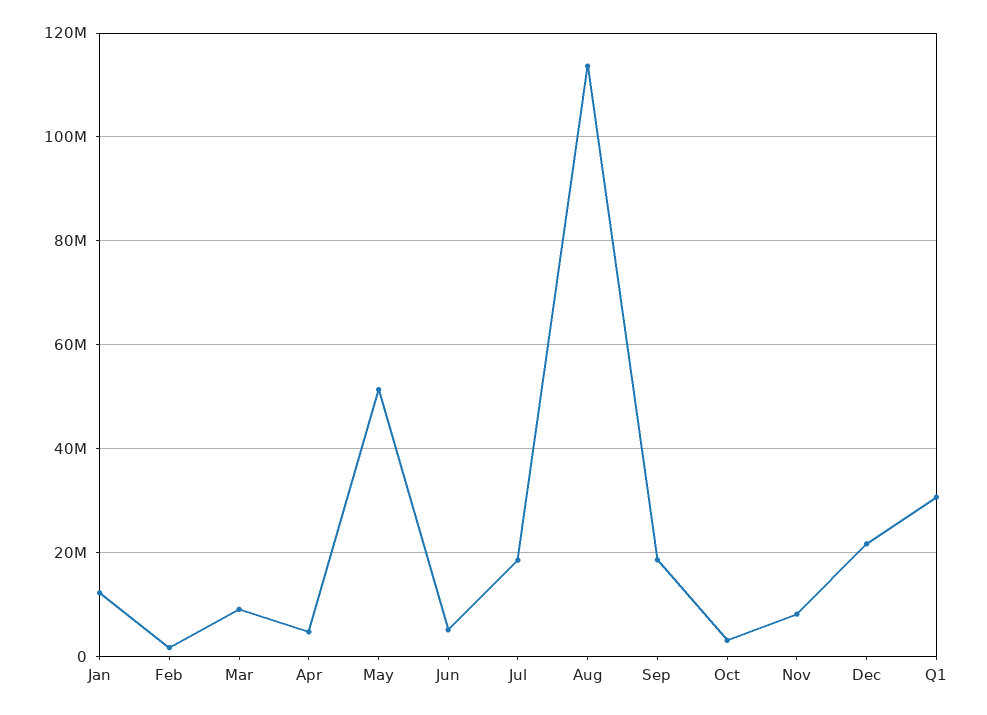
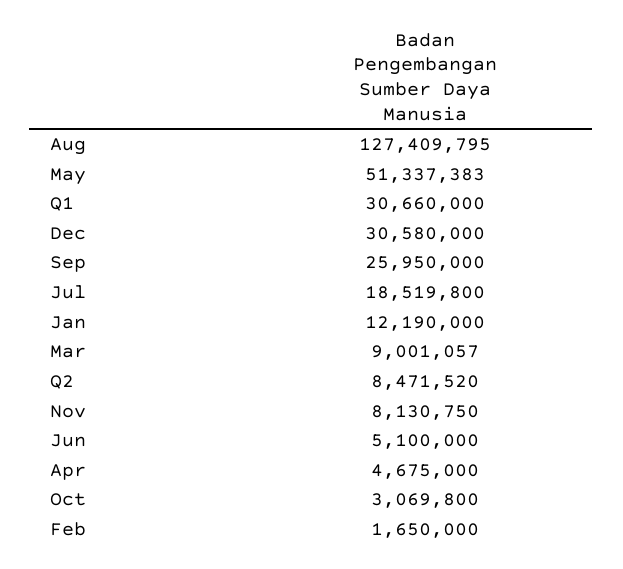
  {
    "Jan": 12190000,
    "Feb": 1650000,
    "Mar": 9001057,
    "Apr": 4675000,
    "May": 51337383,
    "Jun": 5100000,
    "Jul": 18519800,
-   "Aug": 114000000,
+   "Aug": 127409795,
-   "Sep": 18000000,
+   "Sep": 25950000,
    "Oct": 3069800,
    "Nov": 8130750,
-   "Dec": 22000000,
+   "Dec": 30580000,
-   "Q1": 30660000
+   "Q1": 30660000,
+   "Q2": 8471520
  }

